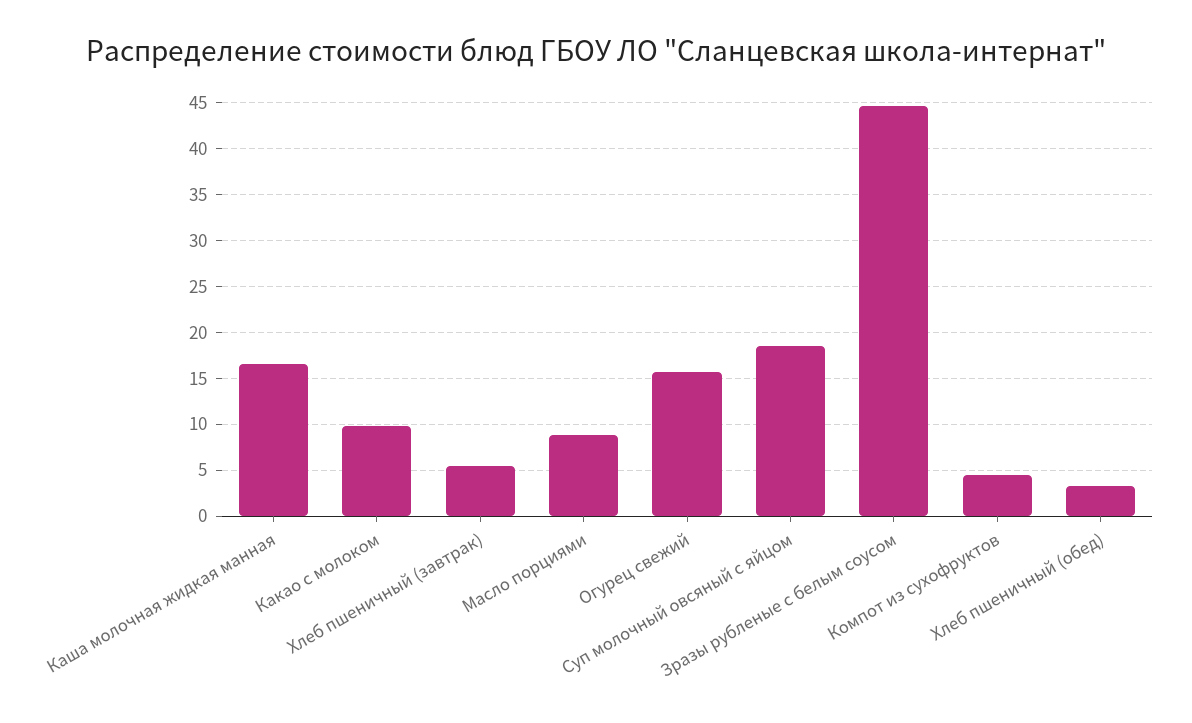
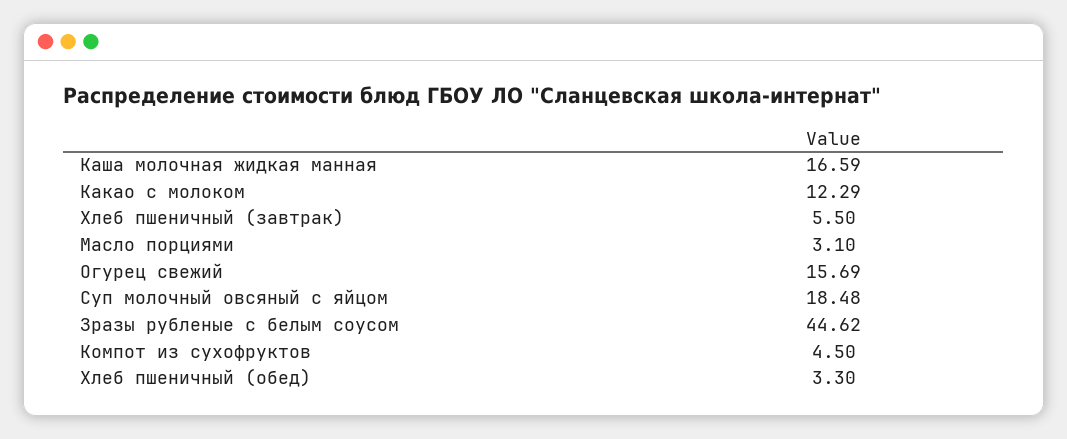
  {
    "Каша молочная жидкая манная": 16.59,
-   "Какао с молоком": 10,
+   "Какао с молоком": 12.29,
    "Хлеб пшеничный (завтрак)": 5.5,
-   "Масло порциями": 9,
+   "Масло порциями": 3.1,
    "Огурец свежий": 15.69,
    "Суп молочный овсяный с яйцом": 18.48,
    "Зразы рубленые с белым соусом": 44.62,
    "Компот из сухофруктов": 4.5,
    "Хлеб пшеничный (обед)": 3.3
  }

